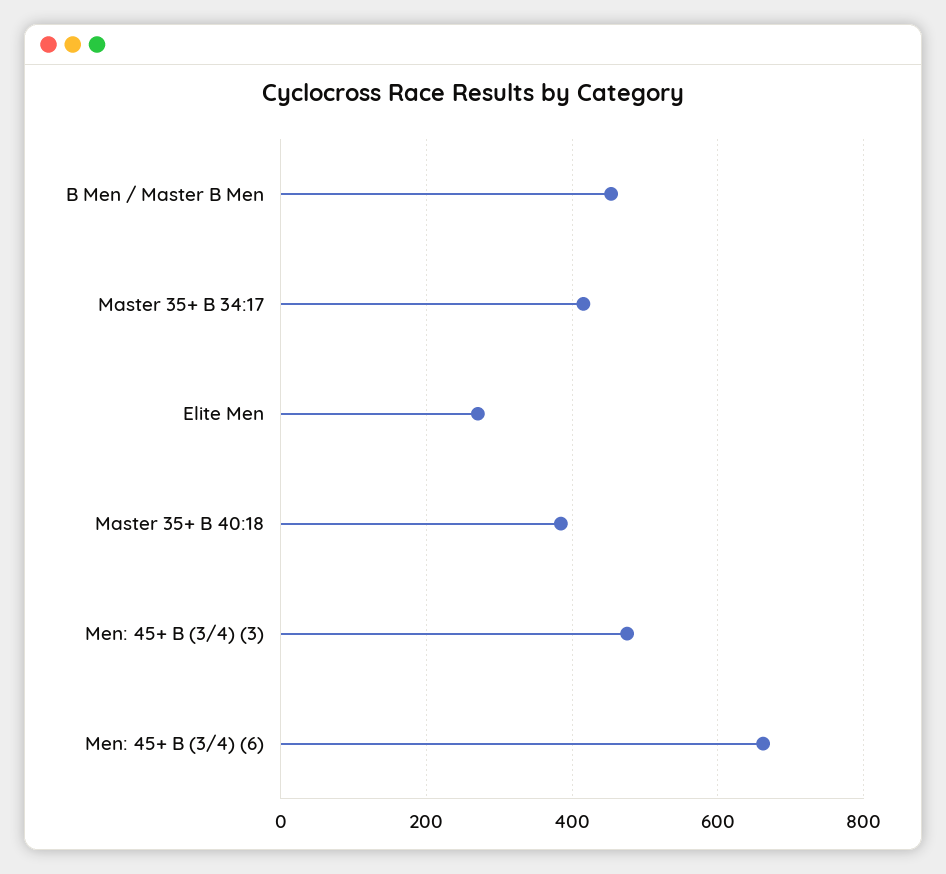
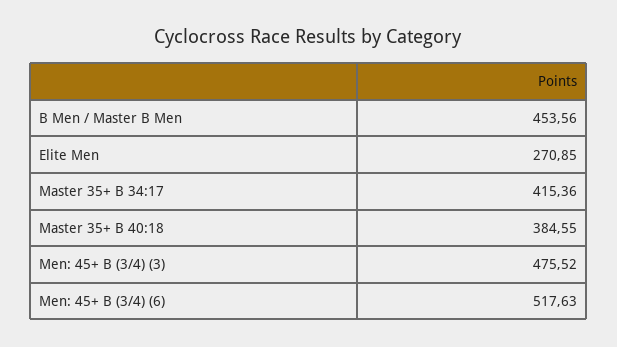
  {
    "B Men / Master B Men": 453.56,
    "Master 35+ B 34:17": 415.36,
    "Elite Men": 270.85,
    "Master 35+ B 40:18": 384.55,
    "Men: 45+ B (3/4) (3)": 475.52,
-   "Men: 45+ B (3/4) (6)": 660
+   "Men: 45+ B (3/4) (6)": 517.63
  }

